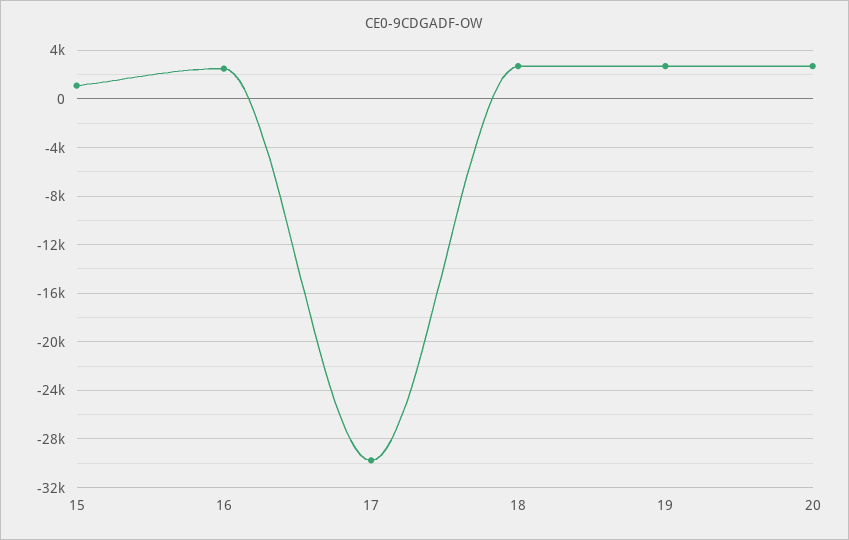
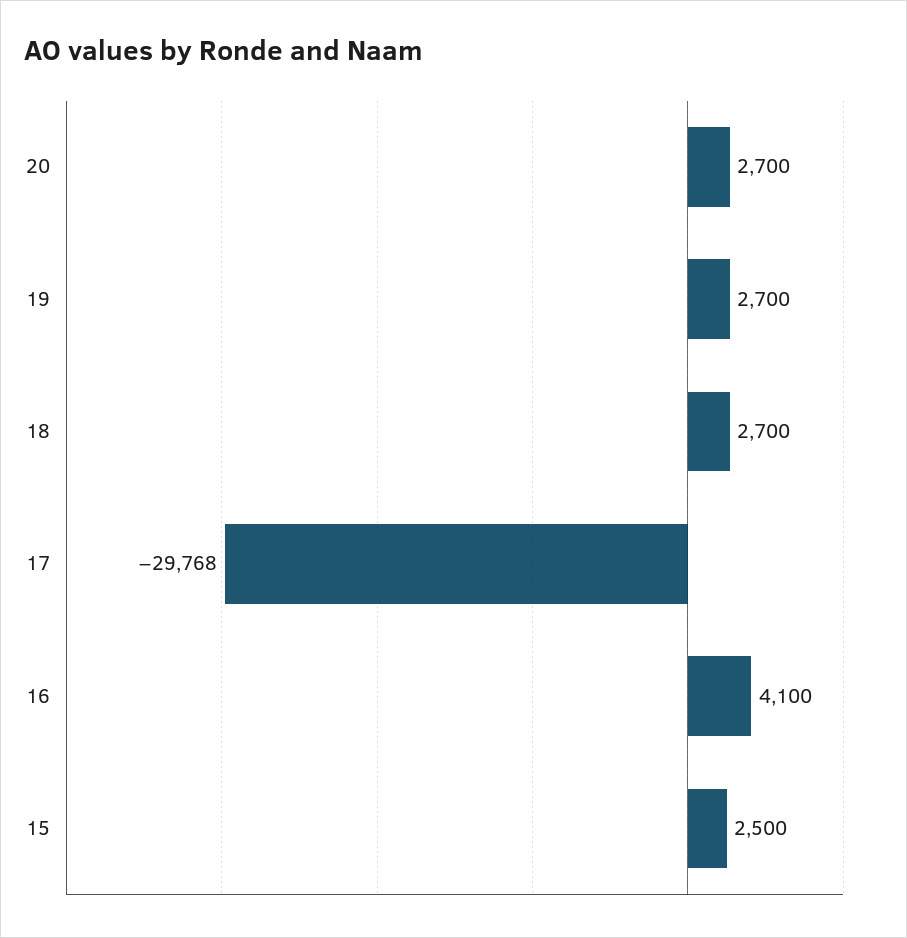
  {
-   "15": 1000,
+   "15": 2500,
-   "16": 2500,
+   "16": 4100,
    "17": -29768,
    "18": 2700,
    "19": 2700,
    "20": 2700
  }

